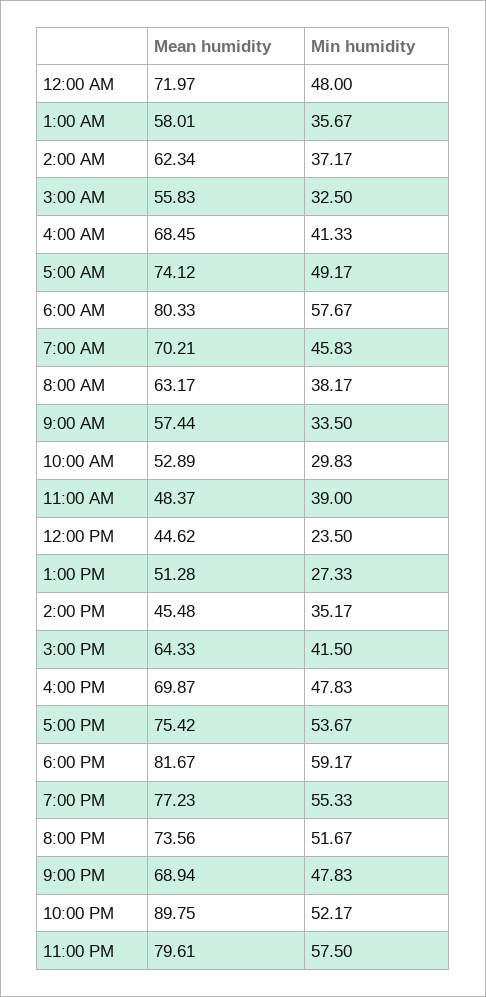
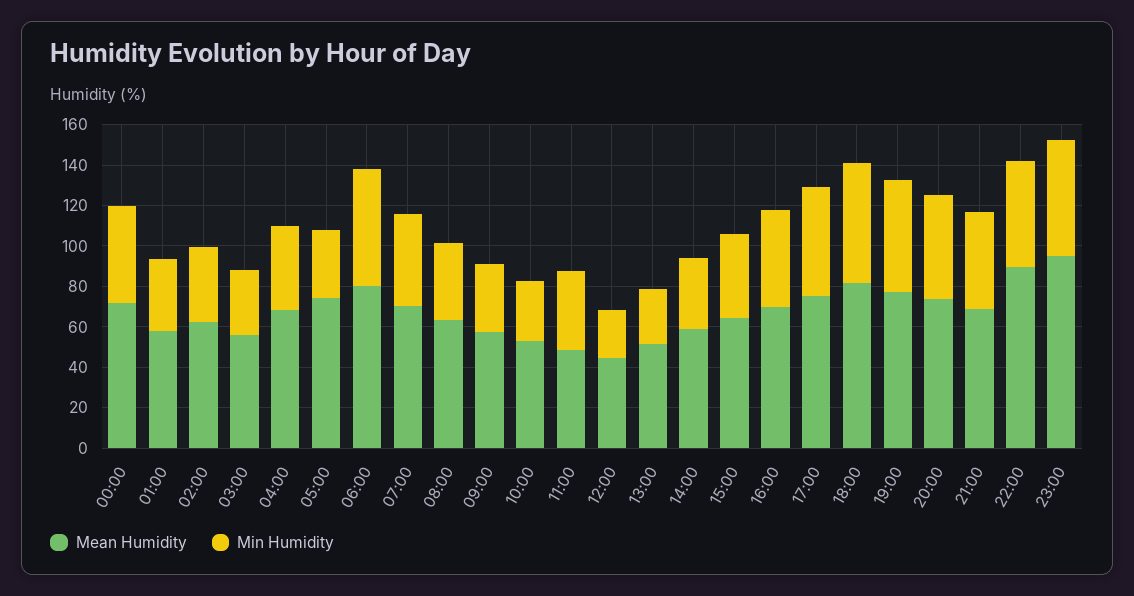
  {
    "Mean humidity": {
      "12:00 AM": 71.97,
      "1:00 AM": 58.01,
      "2:00 AM": 62.34,
      "3:00 AM": 55.83,
      "4:00 AM": 68.45,
      "5:00 AM": 74.12,
      "6:00 AM": 80.33,
      "7:00 AM": 70.21,
      "8:00 AM": 63.17,
      "9:00 AM": 57.44,
      "10:00 AM": 52.89,
      "11:00 AM": 48.37,
      "12:00 PM": 44.62,
      "1:00 PM": 51.28,
-     "2:00 PM": 45.48,
+     "2:00 PM": 60,
      "3:00 PM": 64.33,
      "4:00 PM": 69.87,
      "5:00 PM": 75.42,
      "6:00 PM": 81.67,
      "7:00 PM": 77.23,
      "8:00 PM": 73.56,
      "9:00 PM": 68.94,
      "10:00 PM": 89.75,
-     "11:00 PM": 79.61
+     "11:00 PM": 95
    },
    "Min humidity": {
      "12:00 AM": 48,
      "1:00 AM": 35.67,
      "2:00 AM": 37.17,
      "3:00 AM": 32.5,
      "4:00 AM": 41.33,
-     "5:00 AM": 49.17,
+     "5:00 AM": 35,
      "6:00 AM": 57.67,
      "7:00 AM": 45.83,
      "8:00 AM": 38.17,
      "9:00 AM": 33.5,
      "10:00 AM": 29.83,
      "11:00 AM": 39,
      "12:00 PM": 23.5,
      "1:00 PM": 27.33,
      "2:00 PM": 35.17,
      "3:00 PM": 41.5,
      "4:00 PM": 47.83,
      "5:00 PM": 53.67,
      "6:00 PM": 59.17,
      "7:00 PM": 55.33,
      "8:00 PM": 51.67,
      "9:00 PM": 47.83,
      "10:00 PM": 52.17,
      "11:00 PM": 57.5
    }
  }

